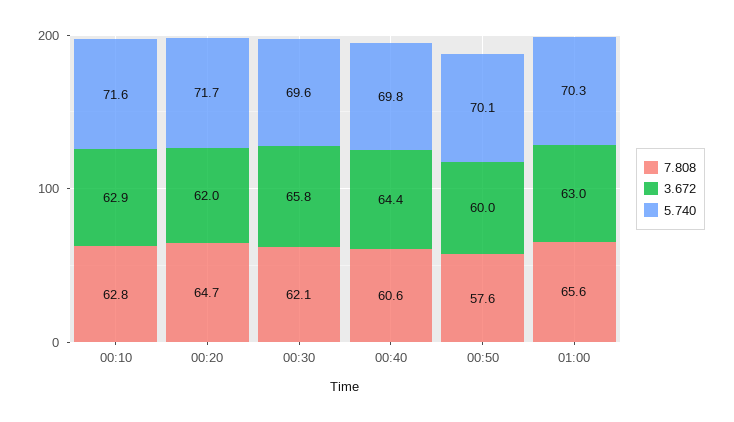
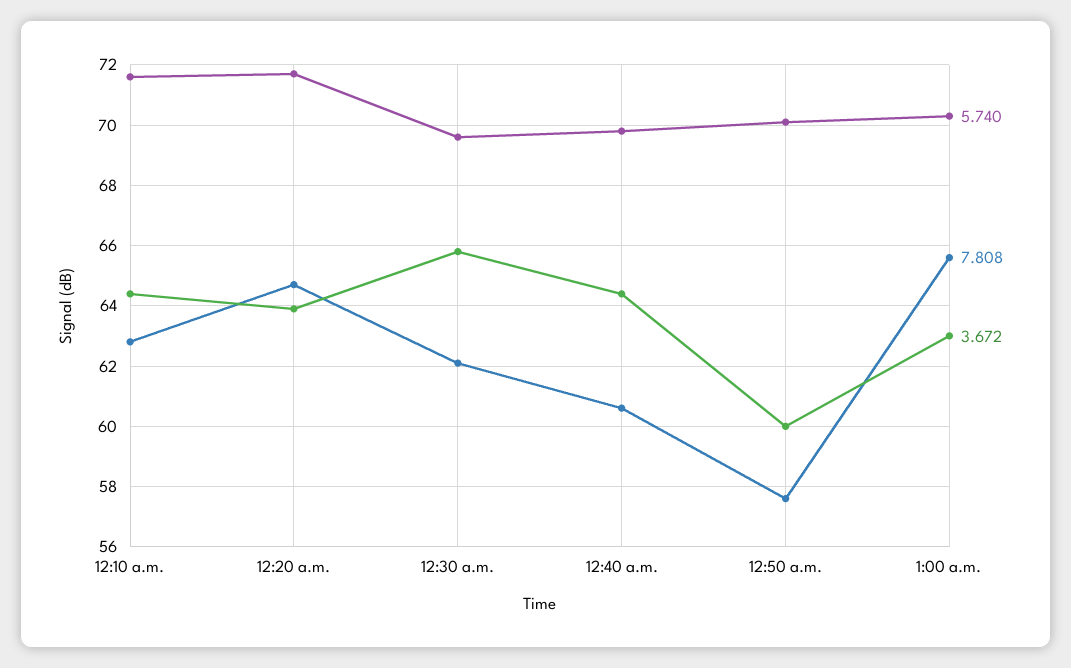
  {
    "7.808": {
      "00:10": 62.8,
      "00:20": 64.7,
      "00:30": 62.1,
      "00:40": 60.6,
      "00:50": 57.6,
      "01:00": 65.6
    },
    "3.672": {
-     "00:10": 62.9,
+     "00:10": 64.5,
-     "00:20": 62,
+     "00:20": 64,
      "00:30": 65.8,
      "00:40": 64.4,
      "00:50": 60,
      "01:00": 63
    },
    "5.740": {
      "00:10": 71.6,
      "00:20": 71.7,
      "00:30": 69.6,
      "00:40": 69.8,
      "00:50": 70.1,
      "01:00": 70.3
    }
  }

